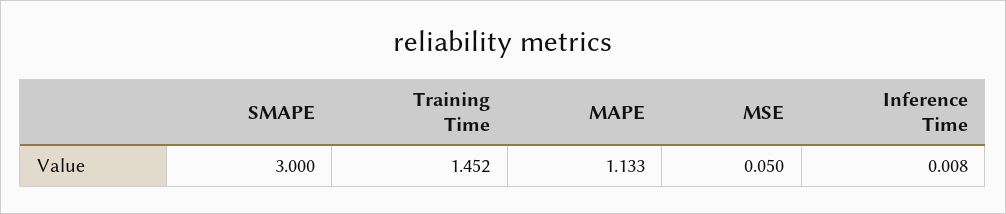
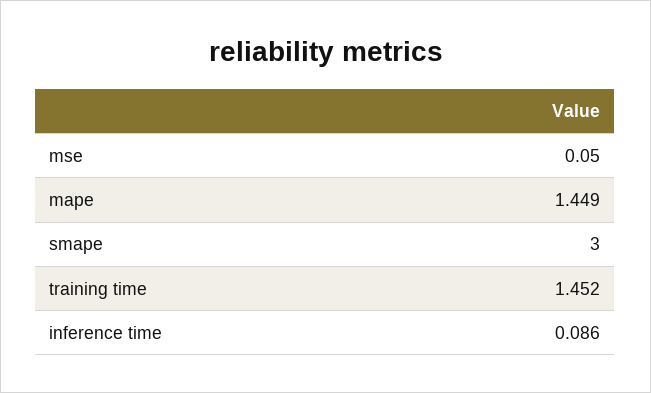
  {
    "SMAPE": 3,
    "Training Time": 1.452,
-   "MAPE": 1.133,
+   "MAPE": 1.449,
    "MSE": 0.05,
-   "Inference Time": 0.008
+   "Inference Time": 0.086
  }

